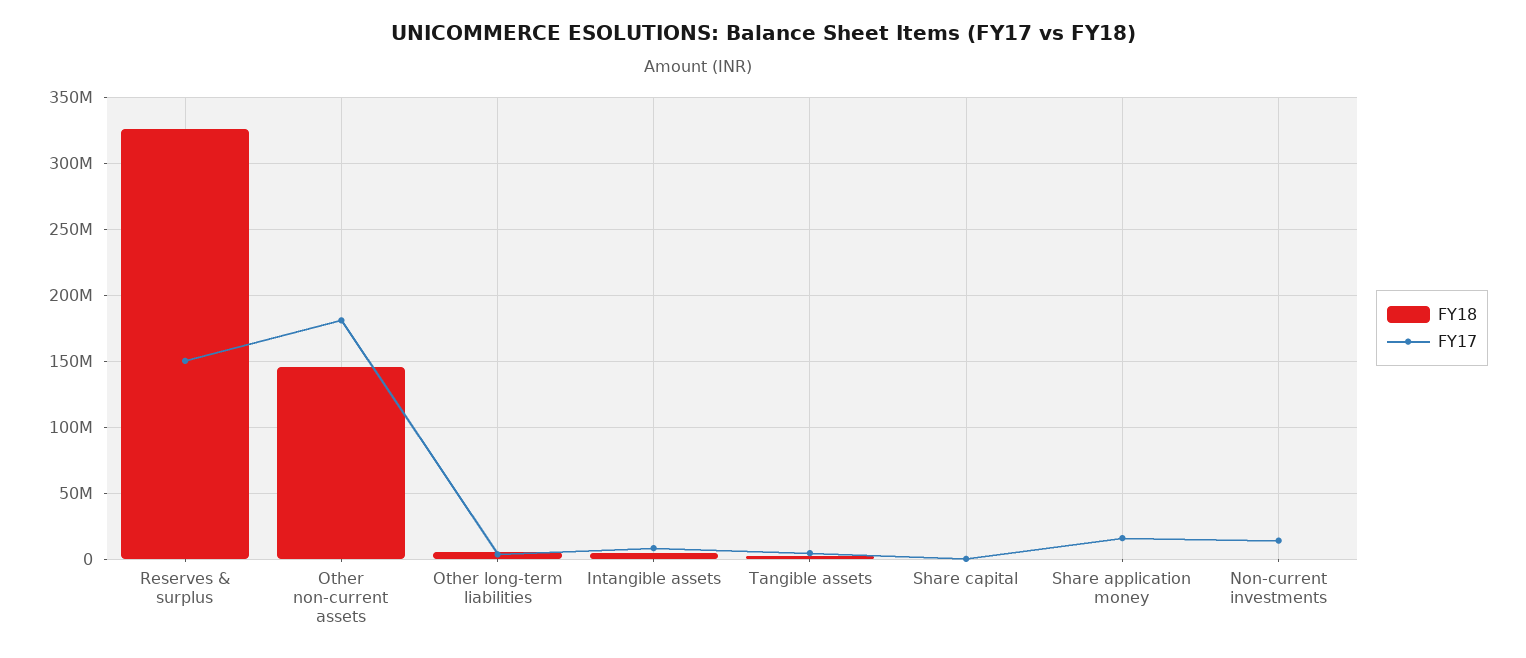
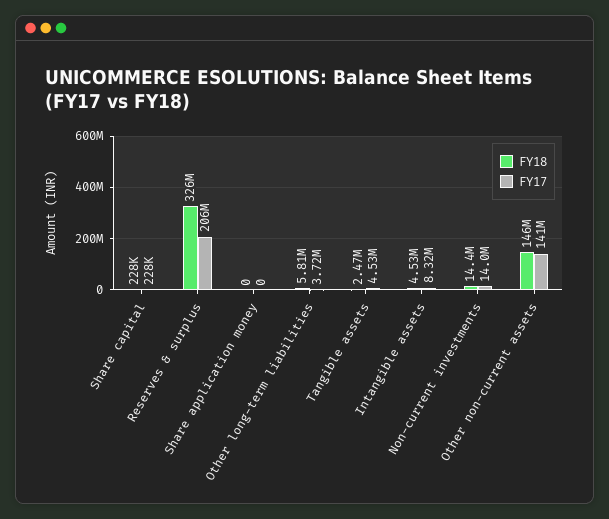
  {
    "FY18": {
      "Reserves & surplus": 326000000,
      "Other non-current assets": 146000000,
      "Other long-term liabilities": 5810000,
      "Intangible assets": 4530000,
      "Tangible assets": 2470000,
      "Share capital": 228000,
      "Share application money": 0,
-     "Non-current investments": 0
+     "Non-current investments": 14400000
    },
    "FY17": {
-     "Reserves & surplus": 150000000,
+     "Reserves & surplus": 206000000,
-     "Other non-current assets": 180000000,
+     "Other non-current assets": 141000000,
      "Other long-term liabilities": 3720000,
      "Intangible assets": 8320000,
      "Tangible assets": 4530000,
      "Share capital": 228000,
-     "Share application money": 15000000,
+     "Share application money": 0,
      "Non-current investments": 14000000
    }
  }

